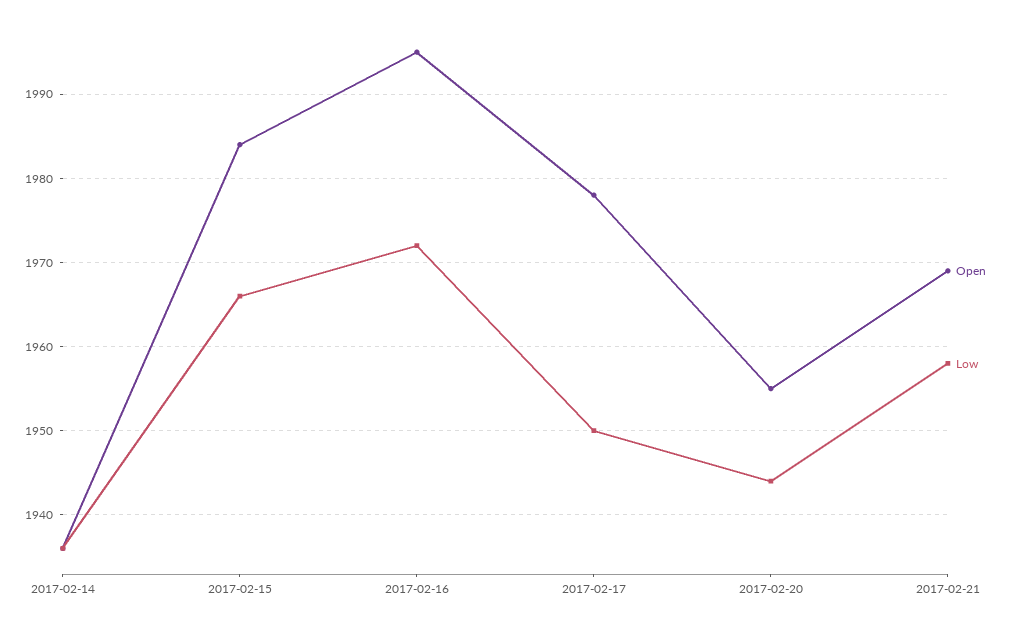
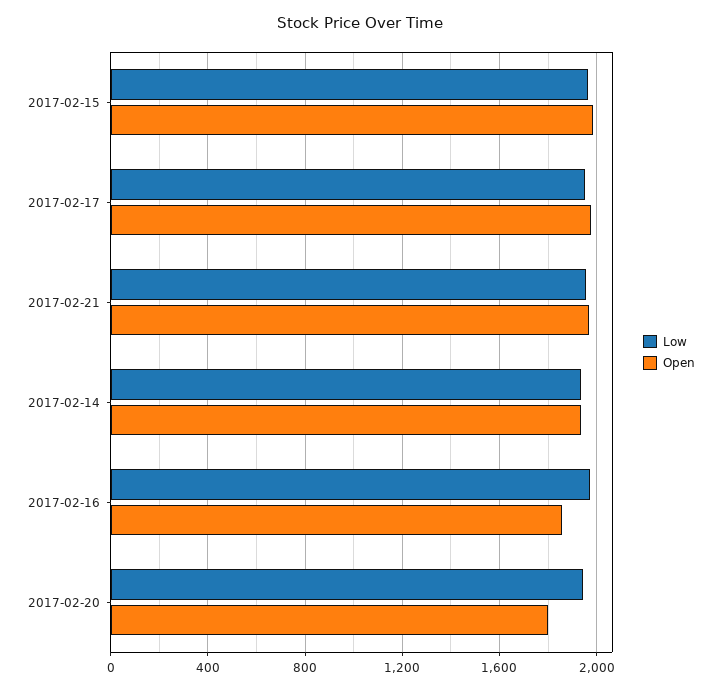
  {
    "Open": {
      "2017-02-14": 1936,
      "2017-02-15": 1984,
-     "2017-02-16": 1995,
+     "2017-02-16": 1850,
      "2017-02-17": 1978,
-     "2017-02-20": 1955,
+     "2017-02-20": 1800,
      "2017-02-21": 1969
    },
    "Low": {
      "2017-02-14": 1936,
      "2017-02-15": 1966,
      "2017-02-16": 1972,
      "2017-02-17": 1950,
      "2017-02-20": 1944,
      "2017-02-21": 1958
    }
  }

